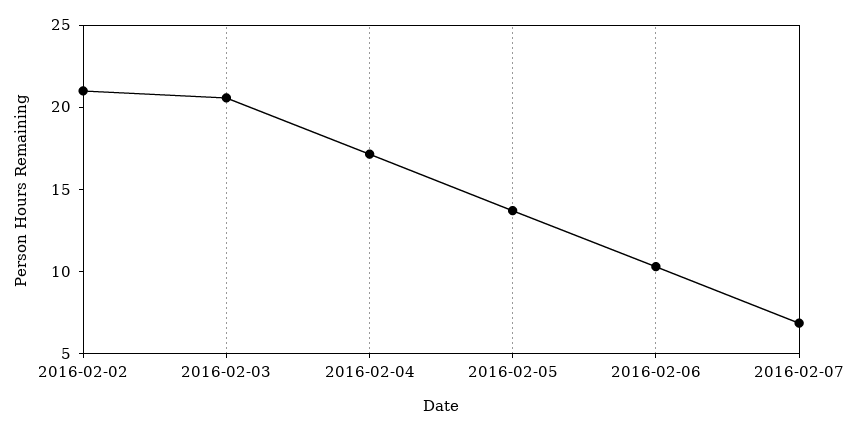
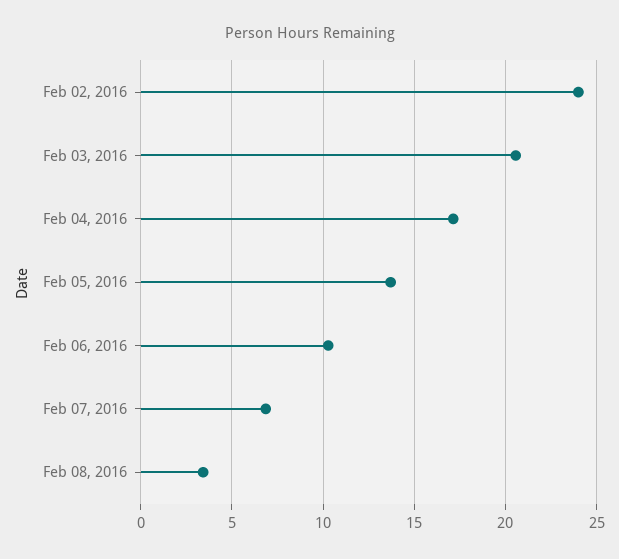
  {
-   "2016-02-02": 21,
+   "2016-02-02": 24,
    "2016-02-03": 20.5,
    "2016-02-04": 17,
    "2016-02-05": 13.5,
    "2016-02-06": 10.5,
-   "2016-02-07": 7
+   "2016-02-07": 7,
+   "Feb 08, 2016": 3.5
  }

